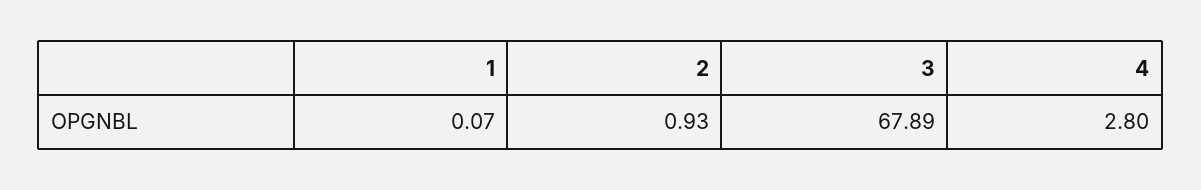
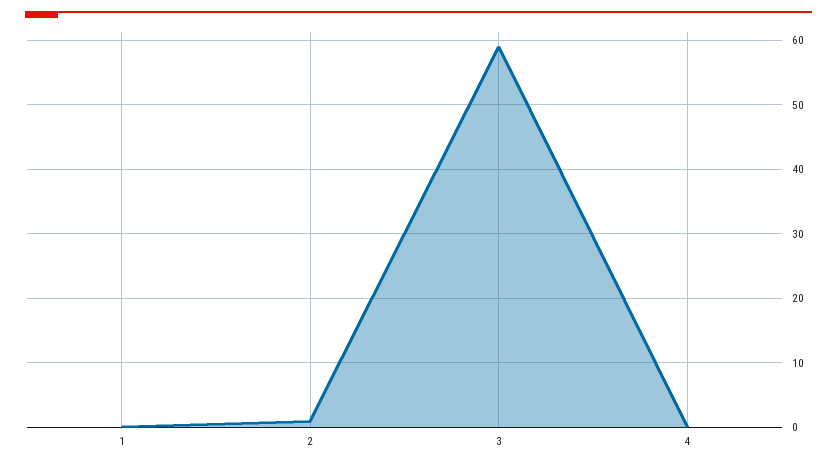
  {
    "1": 0.07,
    "2": 0.93,
-   "3": 67.89,
+   "3": 59,
-   "4": 2.8
+   "4": 0
  }

